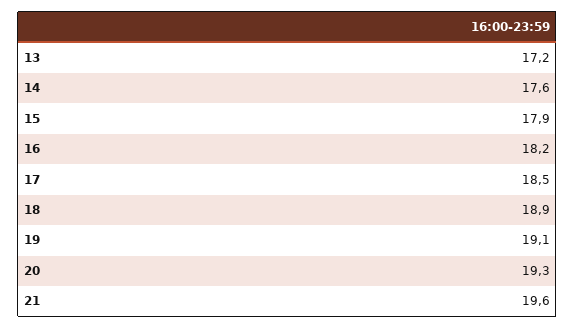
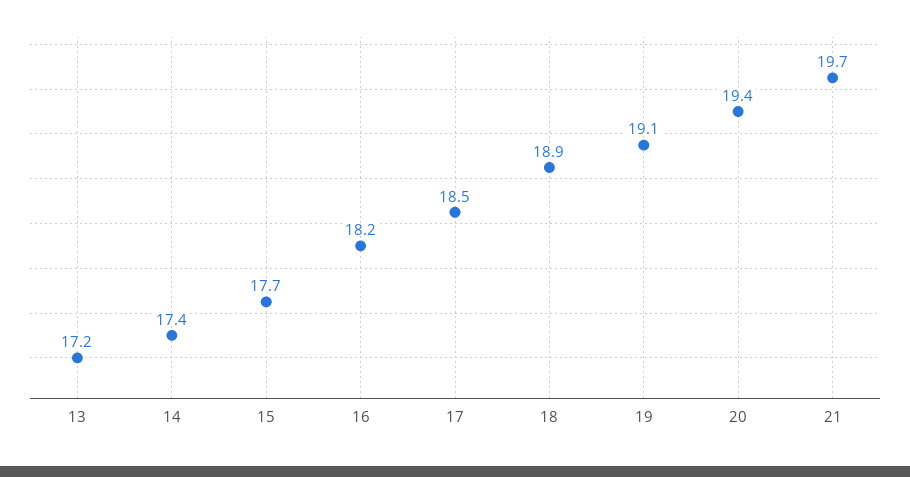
  {
    "13": 17.2,
-   "14": 17.6,
+   "14": 17.4,
-   "15": 17.9,
+   "15": 17.7,
    "16": 18.2,
    "17": 18.5,
    "18": 18.9,
    "19": 19.1,
-   "20": 19.3,
+   "20": 19.4,
-   "21": 19.6
+   "21": 19.7
  }

